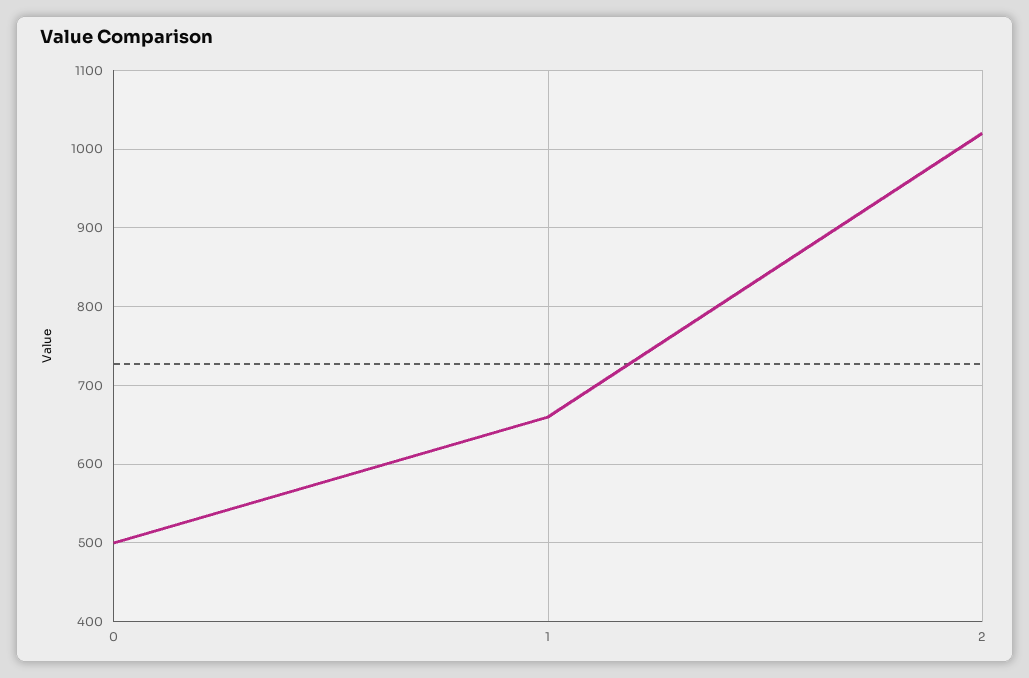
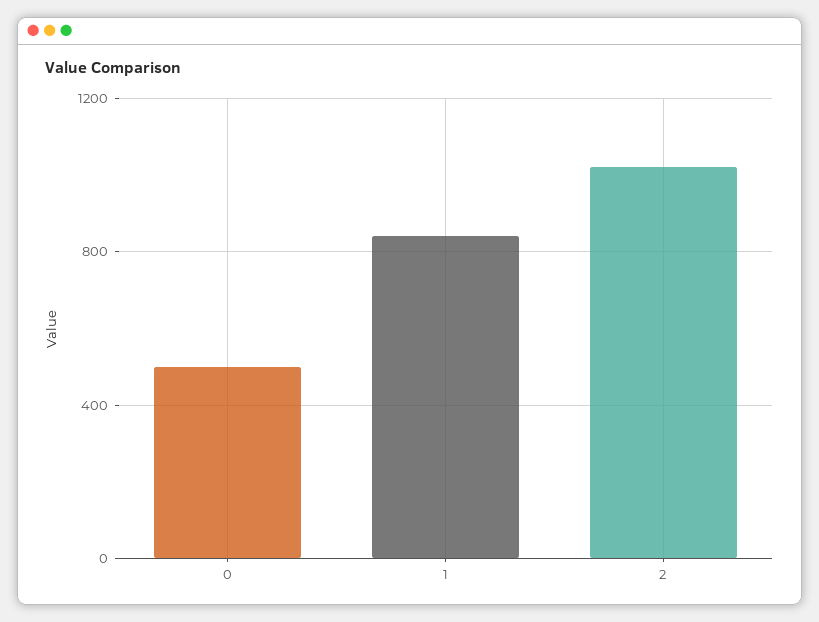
  {
    "0": 500,
-   "1": 660,
+   "1": 850,
    "2": 1020
  }

